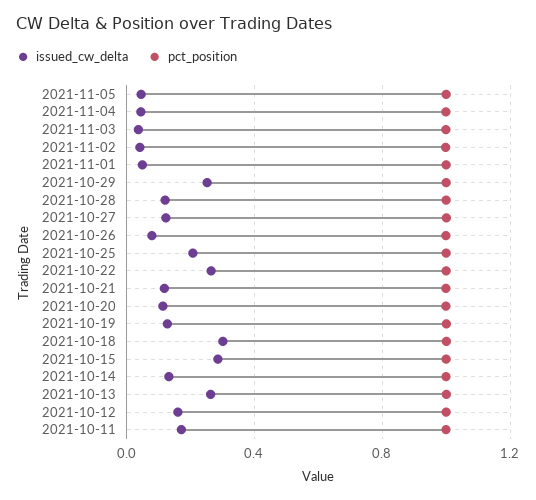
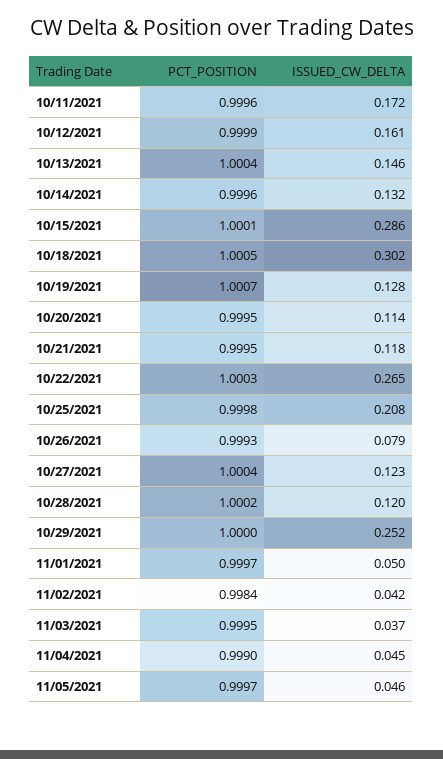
  {
    "issued_cw_delta": {
      "2021-11-05": 0.046,
      "2021-11-04": 0.045,
      "2021-11-03": 0.037,
      "2021-11-02": 0.042,
      "2021-11-01": 0.05,
      "2021-10-29": 0.252,
      "2021-10-28": 0.12,
      "2021-10-27": 0.123,
      "2021-10-26": 0.079,
      "2021-10-25": 0.208,
      "2021-10-22": 0.265,
      "2021-10-21": 0.118,
      "2021-10-20": 0.114,
      "2021-10-19": 0.128,
      "2021-10-18": 0.302,
      "2021-10-15": 0.286,
      "2021-10-14": 0.132,
-     "2021-10-13": 0.25,
+     "2021-10-13": 0.146,
      "2021-10-12": 0.161,
      "2021-10-11": 0.172
    },
    "pct_position": {
      "2021-11-05": 0.9997,
      "2021-11-04": 0.999,
      "2021-11-03": 0.9995,
      "2021-11-02": 0.9984,
      "2021-11-01": 0.9997,
      "2021-10-29": 1,
      "2021-10-28": 1.0002,
      "2021-10-27": 1.0004,
      "2021-10-26": 0.9993,
      "2021-10-25": 0.9998,
      "2021-10-22": 1.0003,
      "2021-10-21": 0.9995,
      "2021-10-20": 0.9995,
      "2021-10-19": 1.0007,
      "2021-10-18": 1.0005,
      "2021-10-15": 1.0001,
      "2021-10-14": 0.9996,
      "2021-10-13": 1.0004,
      "2021-10-12": 0.9999,
      "2021-10-11": 0.9996
    }
  }

